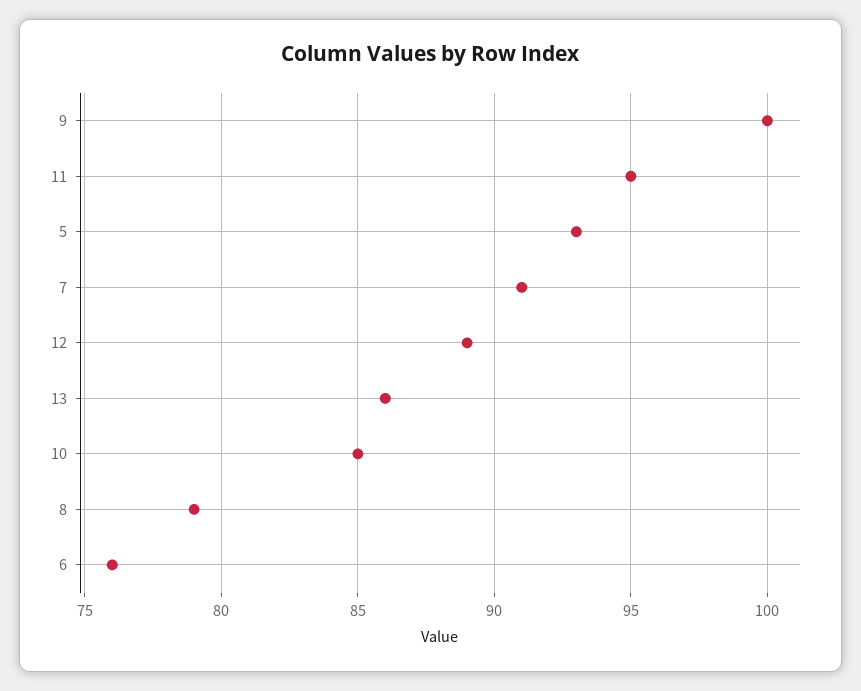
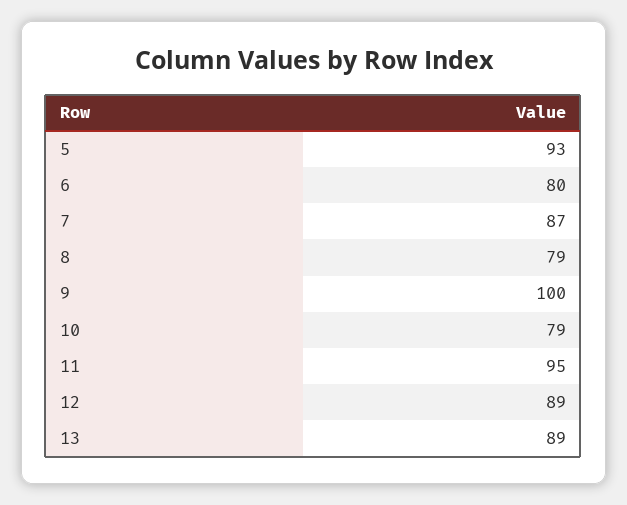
  {
    "9": 100,
    "11": 95,
    "5": 93,
-   "7": 91,
+   "7": 87,
    "12": 89,
-   "13": 86,
+   "13": 89,
-   "10": 85,
+   "10": 79,
    "8": 79,
-   "6": 76
+   "6": 80
  }

